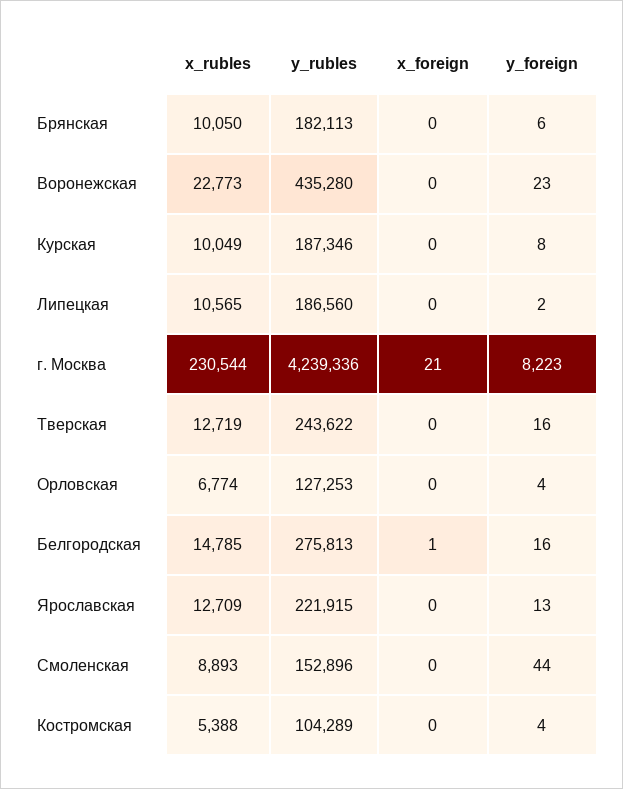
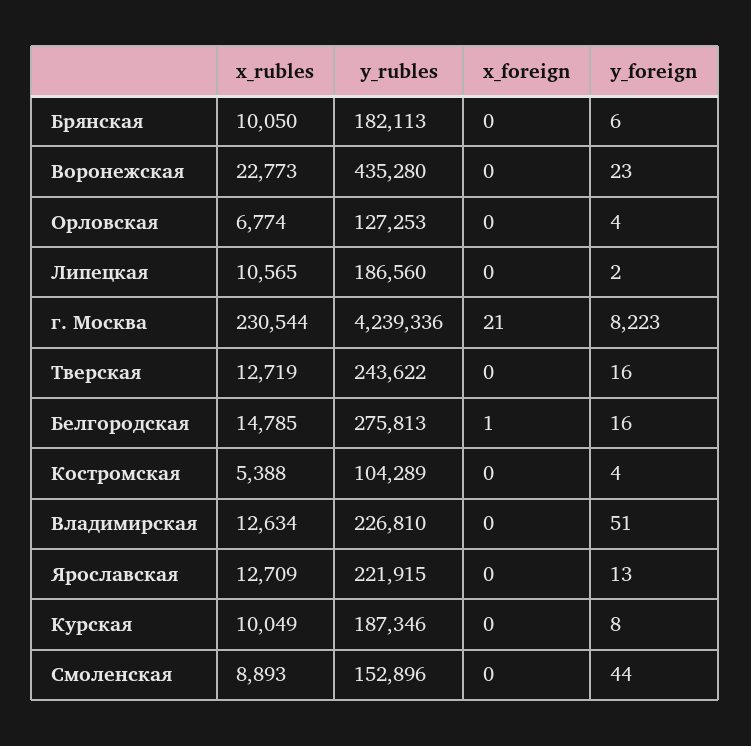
  {
    "x_rubles": {
      "Брянская": 10050,
      "Воронежская": 22773,
      "Курская": 10049,
      "Липецкая": 10565,
      "г. Москва": 230544,
      "Тверская": 12719,
      "Орловская": 6774,
      "Белгородская": 14785,
      "Ярославская": 12709,
      "Смоленская": 8893,
-     "Костромская": 5388
+     "Костромская": 5388,
+     "Владимирская": 12634
    },
    "y_rubles": {
      "Брянская": 182113,
      "Воронежская": 435280,
      "Курская": 187346,
      "Липецкая": 186560,
      "г. Москва": 4239336,
      "Тверская": 243622,
      "Орловская": 127253,
      "Белгородская": 275813,
      "Ярославская": 221915,
      "Смоленская": 152896,
-     "Костромская": 104289
+     "Костромская": 104289,
+     "Владимирская": 226810
    },
    "x_foreign": {
      "Брянская": 0,
      "Воронежская": 0,
      "Курская": 0,
      "Липецкая": 0,
      "г. Москва": 21,
      "Тверская": 0,
      "Орловская": 0,
      "Белгородская": 1,
      "Ярославская": 0,
      "Смоленская": 0,
-     "Костромская": 0
+     "Костромская": 0,
+     "Владимирская": 0
    },
    "y_foreign": {
      "Брянская": 6,
      "Воронежская": 23,
      "Курская": 8,
      "Липецкая": 2,
      "г. Москва": 8223,
      "Тверская": 16,
      "Орловская": 4,
      "Белгородская": 16,
      "Ярославская": 13,
      "Смоленская": 44,
-     "Костромская": 4
+     "Костромская": 4,
+     "Владимирская": 51
    }
  }

